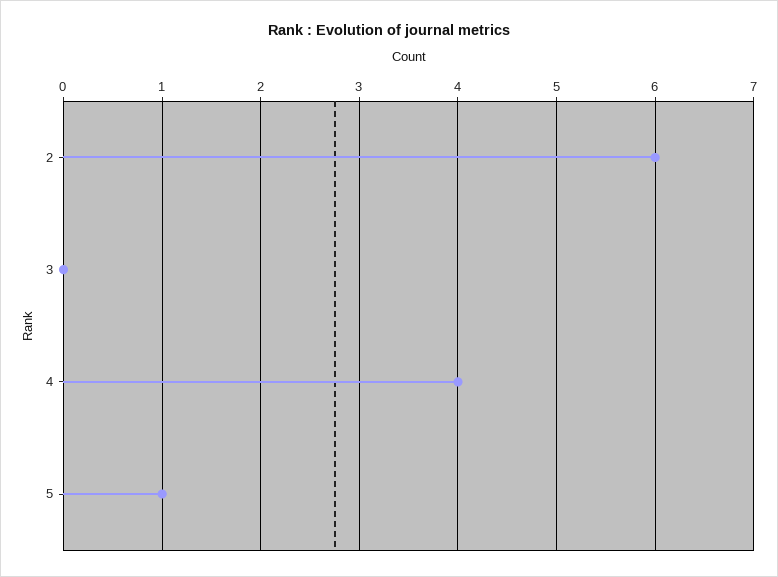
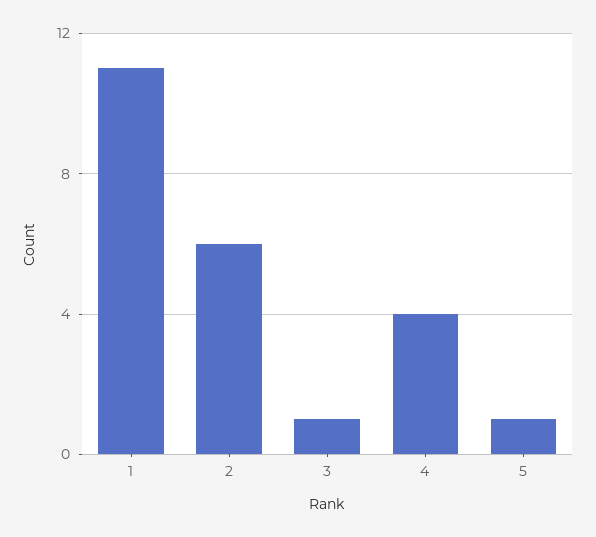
  {
    "2": 6,
-   "3": 0,
+   "3": 1,
    "4": 4,
-   "5": 1
+   "5": 1,
+   "1": 11
  }

